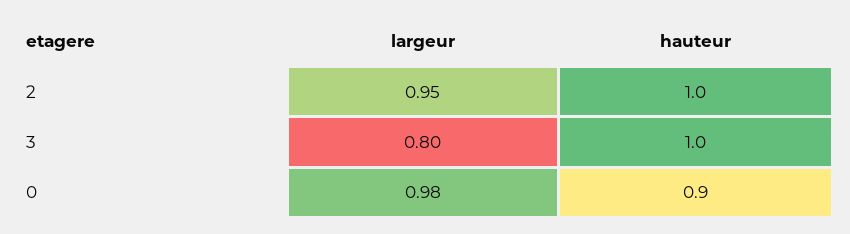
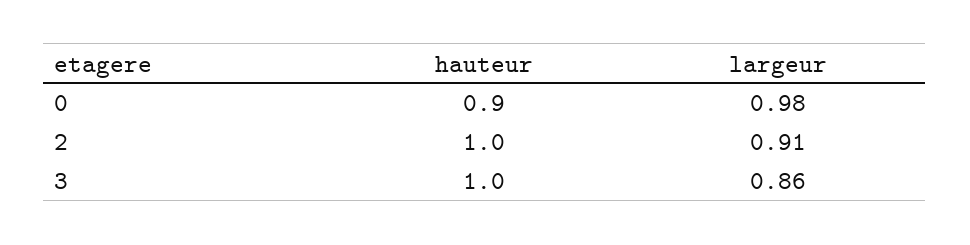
  {
    "largeur": {
-     "2": 0.95,
+     "2": 0.91,
-     "3": 0.8,
+     "3": 0.86,
      "0": 0.98
    },
    "hauteur": {
      "2": 1,
      "3": 1,
      "0": 0.9
    }
  }

